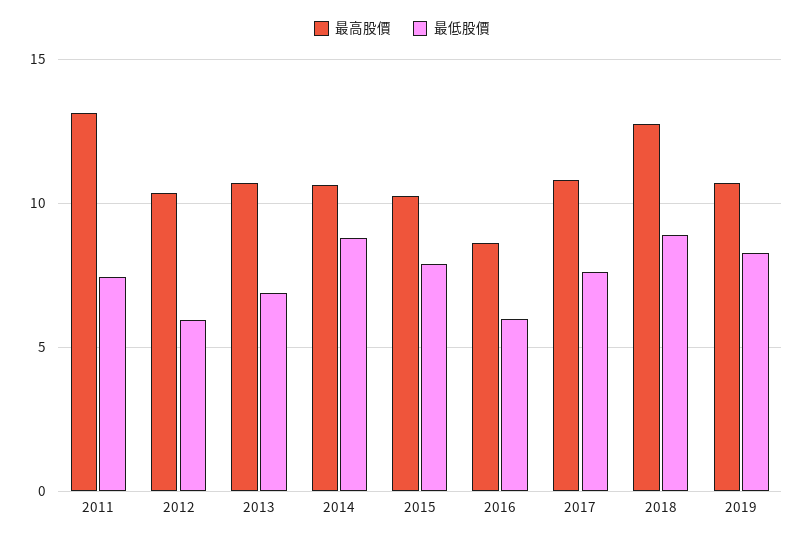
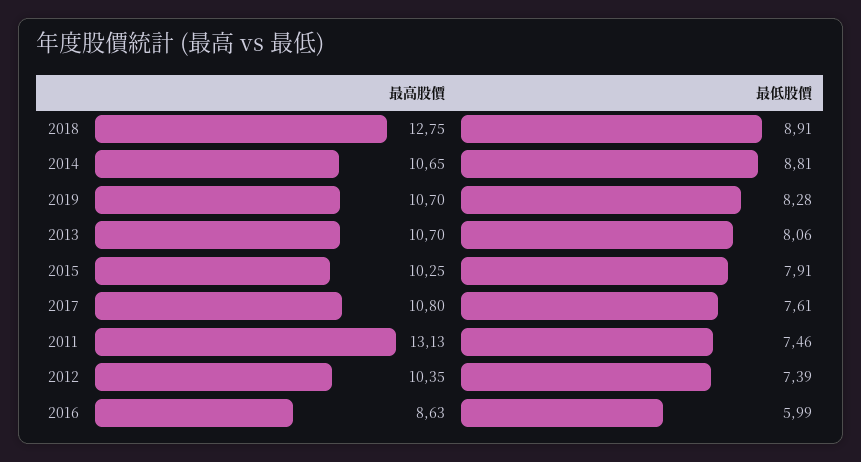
  {
    "最高股價": {
      "2011": 13.13,
      "2012": 10.35,
      "2013": 10.7,
      "2014": 10.65,
      "2015": 10.25,
      "2016": 8.63,
      "2017": 10.8,
      "2018": 12.75,
      "2019": 10.7
    },
    "最低股價": {
      "2011": 7.46,
-     "2012": 6,
+     "2012": 7.39,
-     "2013": 7,
+     "2013": 8.06,
      "2014": 8.81,
      "2015": 7.91,
      "2016": 5.99,
      "2017": 7.61,
      "2018": 8.91,
      "2019": 8.28
    }
  }

